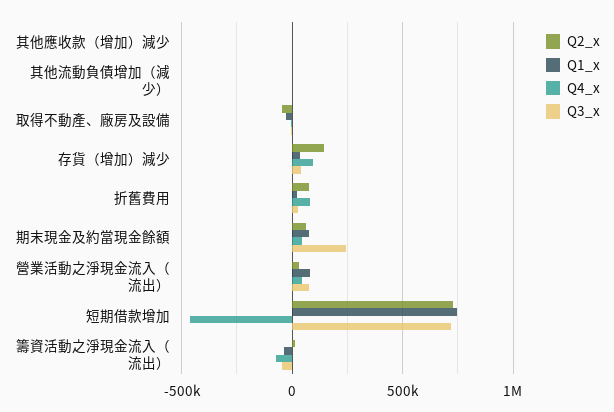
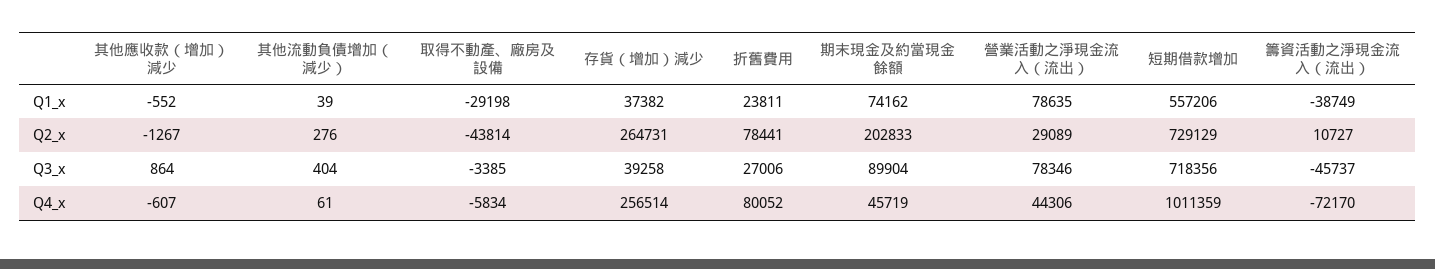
  {
    "Q2_x": {
      "其他應收款（增加）減少": -1267,
      "其他流動負債增加（減少）": 276,
      "取得不動產、廠房及設備": -43814,
-     "存貨（增加）減少": 150000,
+     "存貨（增加）減少": 264731,
      "折舊費用": 78441,
-     "期末現金及約當現金餘額": 50000,
+     "期末現金及約當現金餘額": 202833,
      "營業活動之淨現金流入（流出）": 29089,
      "短期借款增加": 729129,
      "籌資活動之淨現金流入（流出）": 10727
    },
    "Q1_x": {
      "其他應收款（增加）減少": -552,
      "其他流動負債增加（減少）": 39,
      "取得不動產、廠房及設備": -29198,
      "存貨（增加）減少": 37382,
      "折舊費用": 23811,
      "期末現金及約當現金餘額": 74162,
      "營業活動之淨現金流入（流出）": 78635,
-     "短期借款增加": 750000,
+     "短期借款增加": 557206,
      "籌資活動之淨現金流入（流出）": -38749
    },
    "Q4_x": {
      "其他應收款（增加）減少": -607,
      "其他流動負債增加（減少）": 61,
      "取得不動產、廠房及設備": -5834,
-     "存貨（增加）減少": 100000,
+     "存貨（增加）減少": 256514,
      "折舊費用": 80052,
      "期末現金及約當現金餘額": 45719,
      "營業活動之淨現金流入（流出）": 44306,
-     "短期借款增加": -450000,
+     "短期借款增加": 1011359,
      "籌資活動之淨現金流入（流出）": -72170
    },
    "Q3_x": {
      "其他應收款（增加）減少": 864,
      "其他流動負債增加（減少）": 404,
      "取得不動產、廠房及設備": -3385,
      "存貨（增加）減少": 39258,
      "折舊費用": 27006,
-     "期末現金及約當現金餘額": 250000,
+     "期末現金及約當現金餘額": 89904,
      "營業活動之淨現金流入（流出）": 78346,
      "短期借款增加": 718356,
      "籌資活動之淨現金流入（流出）": -45737
    }
  }

